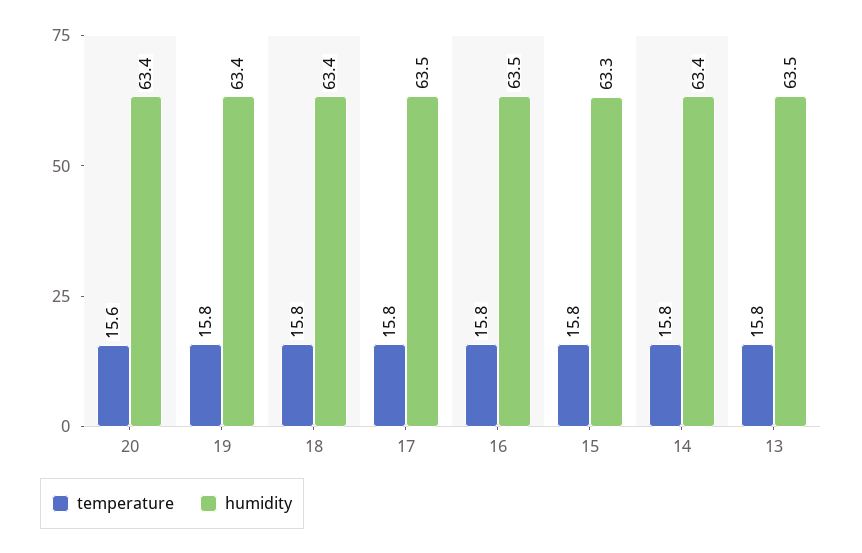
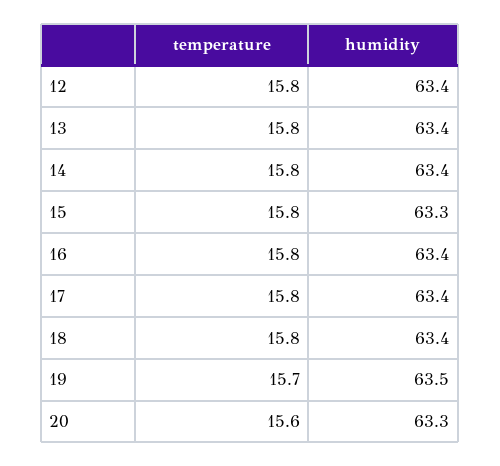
  {
    "temperature": {
      "20": 15.6,
-     "19": 15.8,
+     "19": 15.7,
      "18": 15.8,
      "17": 15.8,
      "16": 15.8,
      "15": 15.8,
      "14": 15.8,
-     "13": 15.8
+     "13": 15.8,
+     "12": 15.8
    },
    "humidity": {
-     "20": 63.4,
+     "20": 63.3,
-     "19": 63.4,
+     "19": 63.5,
      "18": 63.4,
-     "17": 63.5,
+     "17": 63.4,
-     "16": 63.5,
+     "16": 63.4,
      "15": 63.3,
      "14": 63.4,
-     "13": 63.5
+     "13": 63.4,
+     "12": 63.4
    }
  }

